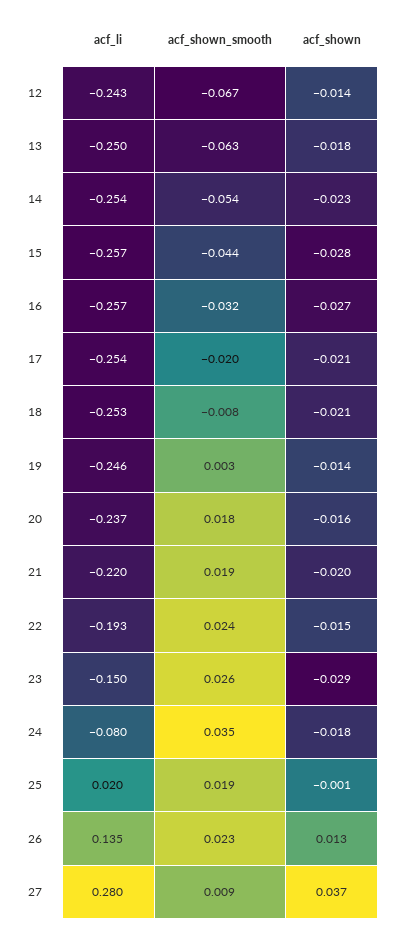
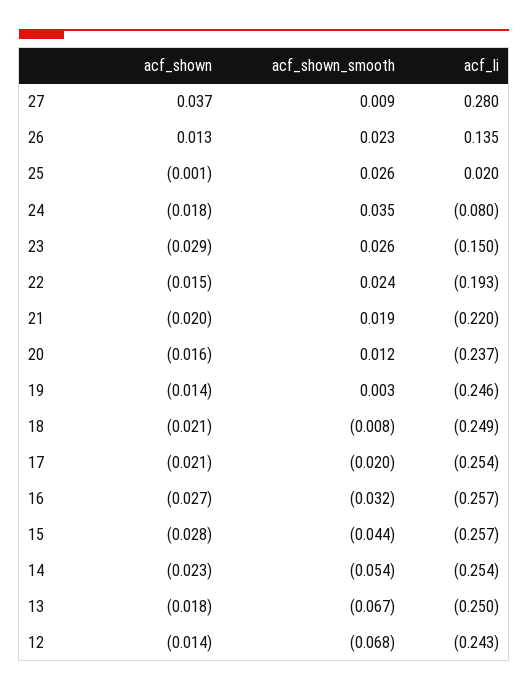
  {
    "acf_li": {
      "12": -0.243,
      "13": -0.25,
      "14": -0.254,
      "15": -0.257,
      "16": -0.257,
      "17": -0.254,
-     "18": -0.253,
+     "18": -0.249,
      "19": -0.246,
      "20": -0.237,
      "21": -0.22,
      "22": -0.193,
      "23": -0.15,
      "24": -0.08,
      "25": 0.02,
      "26": 0.135,
      "27": 0.28
    },
    "acf_shown_smooth": {
-     "12": -0.067,
+     "12": -0.068,
-     "13": -0.063,
+     "13": -0.067,
      "14": -0.054,
      "15": -0.044,
      "16": -0.032,
      "17": -0.02,
      "18": -0.008,
      "19": 0.003,
-     "20": 0.018,
+     "20": 0.012,
      "21": 0.019,
      "22": 0.024,
      "23": 0.026,
      "24": 0.035,
-     "25": 0.019,
+     "25": 0.026,
      "26": 0.023,
      "27": 0.009
    },
    "acf_shown": {
      "12": -0.014,
      "13": -0.018,
      "14": -0.023,
      "15": -0.028,
      "16": -0.027,
      "17": -0.021,
      "18": -0.021,
      "19": -0.014,
      "20": -0.016,
      "21": -0.02,
      "22": -0.015,
      "23": -0.029,
      "24": -0.018,
      "25": -0.001,
      "26": 0.013,
      "27": 0.037
    }
  }

